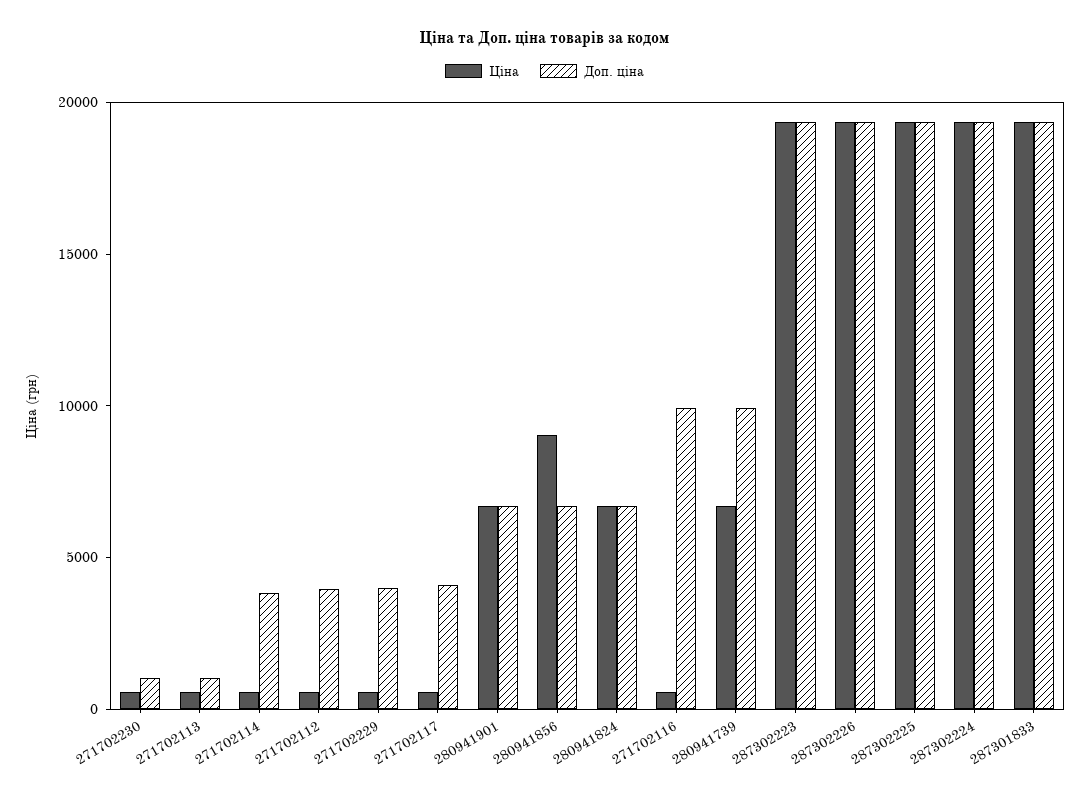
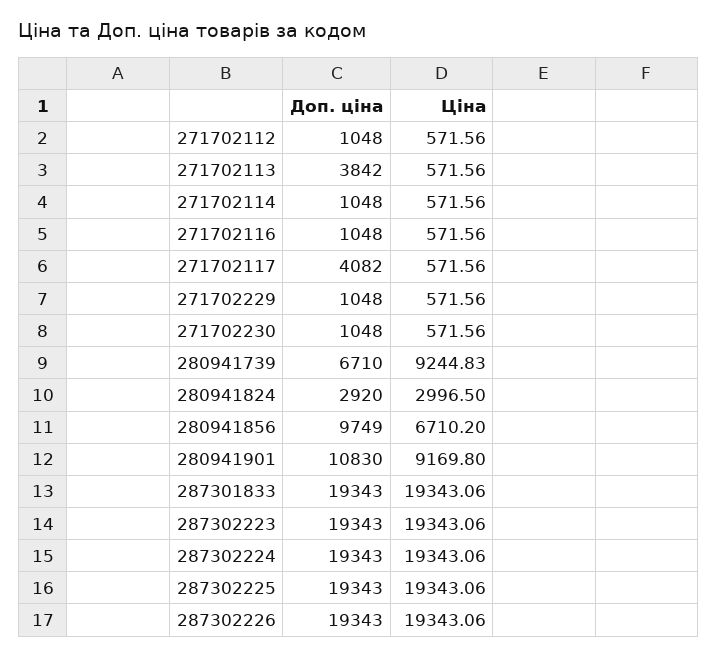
  {
    "Ціна": {
      "271702230": 571.56,
      "271702113": 571.56,
      "271702114": 571.56,
      "271702112": 571.56,
      "271702229": 571.56,
      "271702117": 571.56,
-     "280941901": 7000,
+     "280941901": 9169.8,
-     "280941856": 9000,
+     "280941856": 6710.2,
-     "280941824": 7000,
+     "280941824": 2996.5,
      "271702116": 571.56,
-     "280941739": 7000,
+     "280941739": 9244.83,
      "287302223": 19343.06,
      "287302226": 19343.06,
      "287302225": 19343.06,
      "287302224": 19343.06,
      "287301833": 19343.06
    },
    "Доп. ціна": {
      "271702230": 1048,
-     "271702113": 1000,
+     "271702113": 3842,
-     "271702114": 4000,
+     "271702114": 1048,
-     "271702112": 4000,
+     "271702112": 1048,
-     "271702229": 4000,
+     "271702229": 1048,
      "271702117": 4082,
-     "280941901": 7000,
+     "280941901": 10830,
-     "280941856": 7000,
+     "280941856": 9749,
-     "280941824": 7000,
+     "280941824": 2920,
-     "271702116": 10000,
+     "271702116": 1048,
-     "280941739": 10000,
+     "280941739": 6710,
      "287302223": 19343,
      "287302226": 19343,
      "287302225": 19343,
      "287302224": 19343,
      "287301833": 19343
    }
  }

